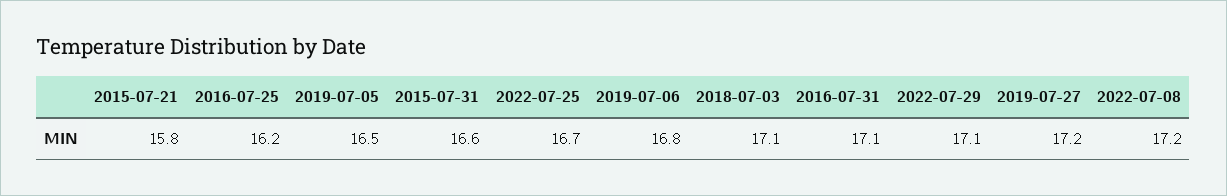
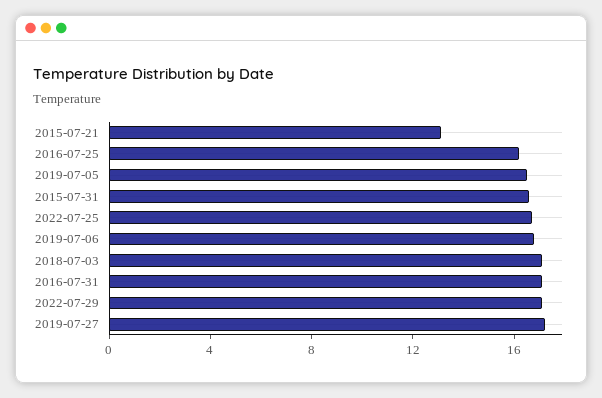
  {
-   "2015-07-21": 15.8,
+   "2015-07-21": 13,
    "2016-07-25": 16.2,
    "2019-07-05": 16.5,
    "2015-07-31": 16.6,
    "2022-07-25": 16.7,
    "2019-07-06": 16.8,
    "2018-07-03": 17.1,
    "2016-07-31": 17.1,
    "2022-07-29": 17.1,
-   "2019-07-27": 17.2,
+   "2019-07-27": 17.2
-   "2022-07-08": 17.2
  }

